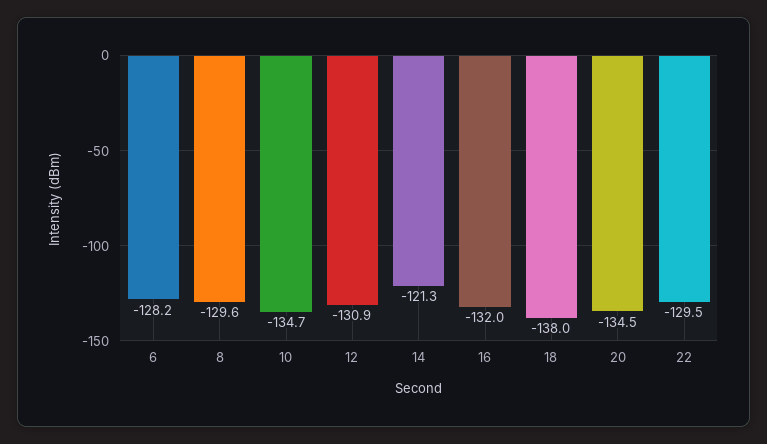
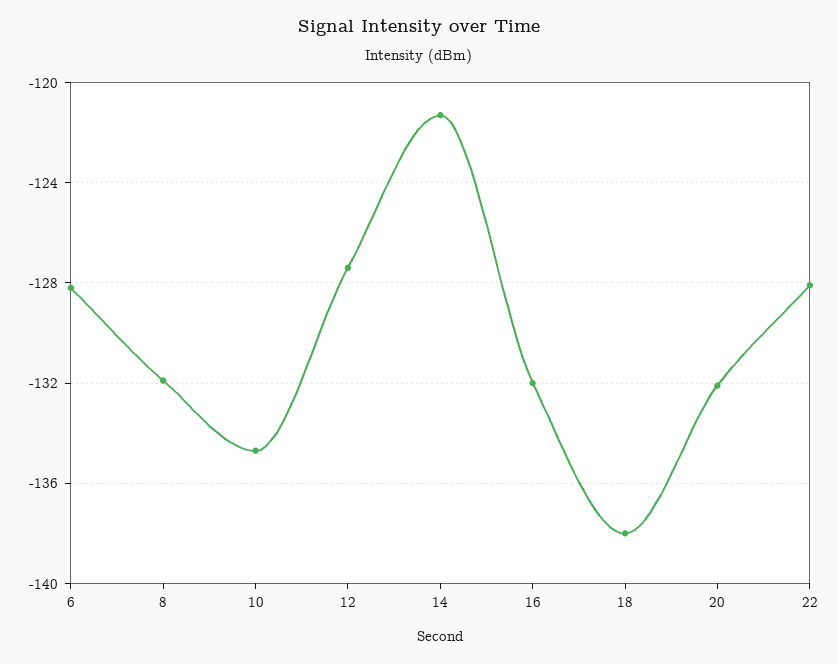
  {
    "6": -128.2,
-   "8": -129.6,
+   "8": -132,
    "10": -134.7,
-   "12": -130.9,
+   "12": -127.5,
    "14": -121.3,
    "16": -132,
    "18": -138,
-   "20": -134.5,
+   "20": -132,
-   "22": -129.5
+   "22": -128
  }

